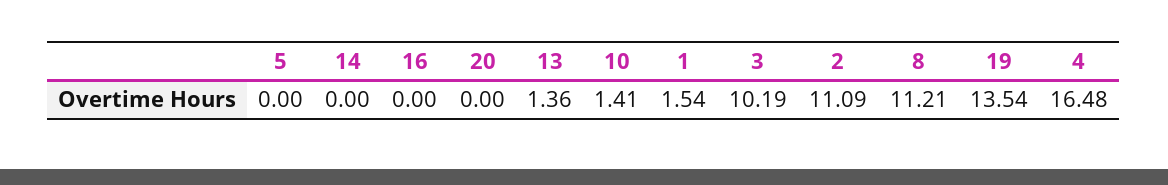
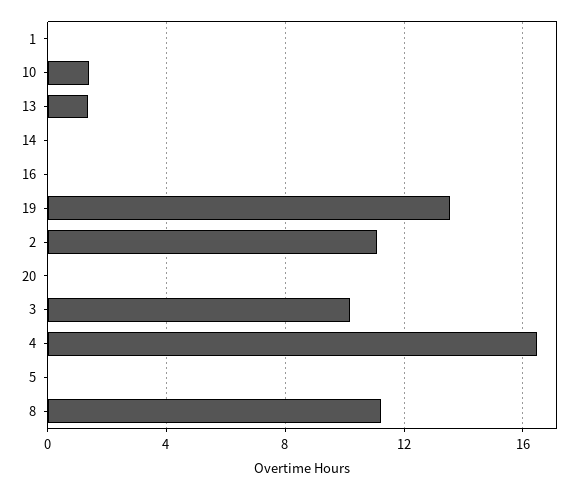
  {
    "5": 0,
    "14": 0,
    "16": 0,
    "20": 0,
    "13": 1.36,
    "10": 1.41,
-   "1": 1.54,
+   "1": 0,
    "3": 10.19,
    "2": 11.09,
    "8": 11.21,
    "19": 13.54,
    "4": 16.48
  }

